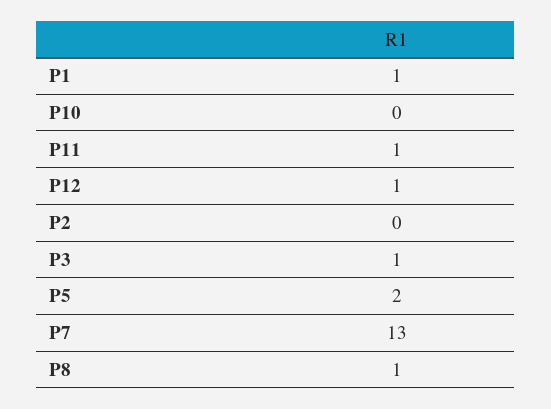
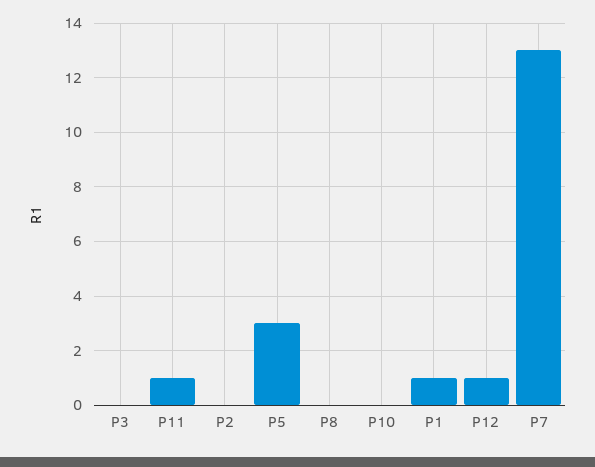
  {
    "P1": 1,
    "P10": 0,
    "P11": 1,
    "P12": 1,
    "P2": 0,
-   "P3": 1,
+   "P3": 0,
-   "P5": 2,
+   "P5": 3,
    "P7": 13,
-   "P8": 1
+   "P8": 0
  }

